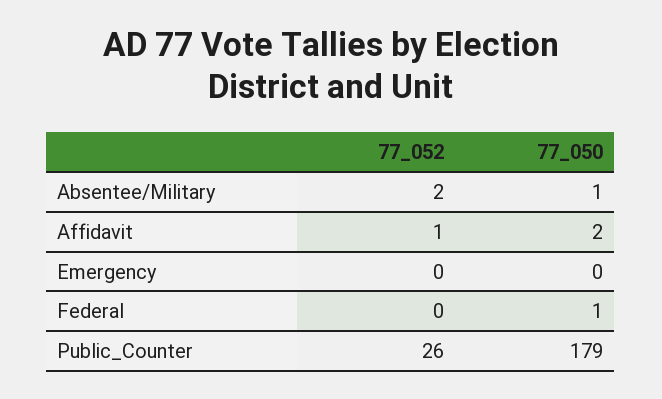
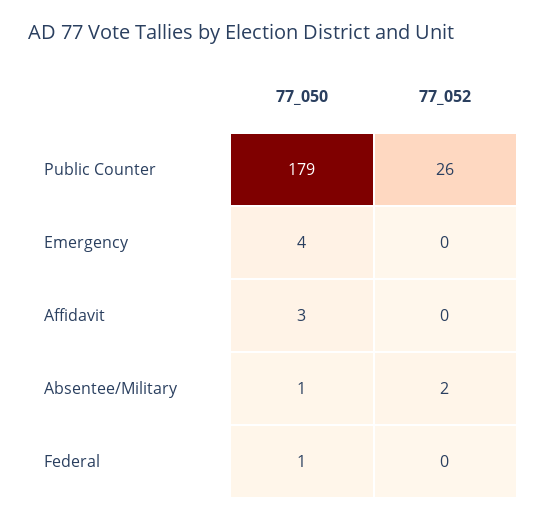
  {
    "77_052": {
      "Absentee/Military": 2,
-     "Affidavit": 1,
+     "Affidavit": 0,
      "Emergency": 0,
      "Federal": 0,
      "Public_Counter": 26
    },
    "77_050": {
      "Absentee/Military": 1,
-     "Affidavit": 2,
+     "Affidavit": 3,
-     "Emergency": 0,
+     "Emergency": 4,
      "Federal": 1,
      "Public_Counter": 179
    }
  }

